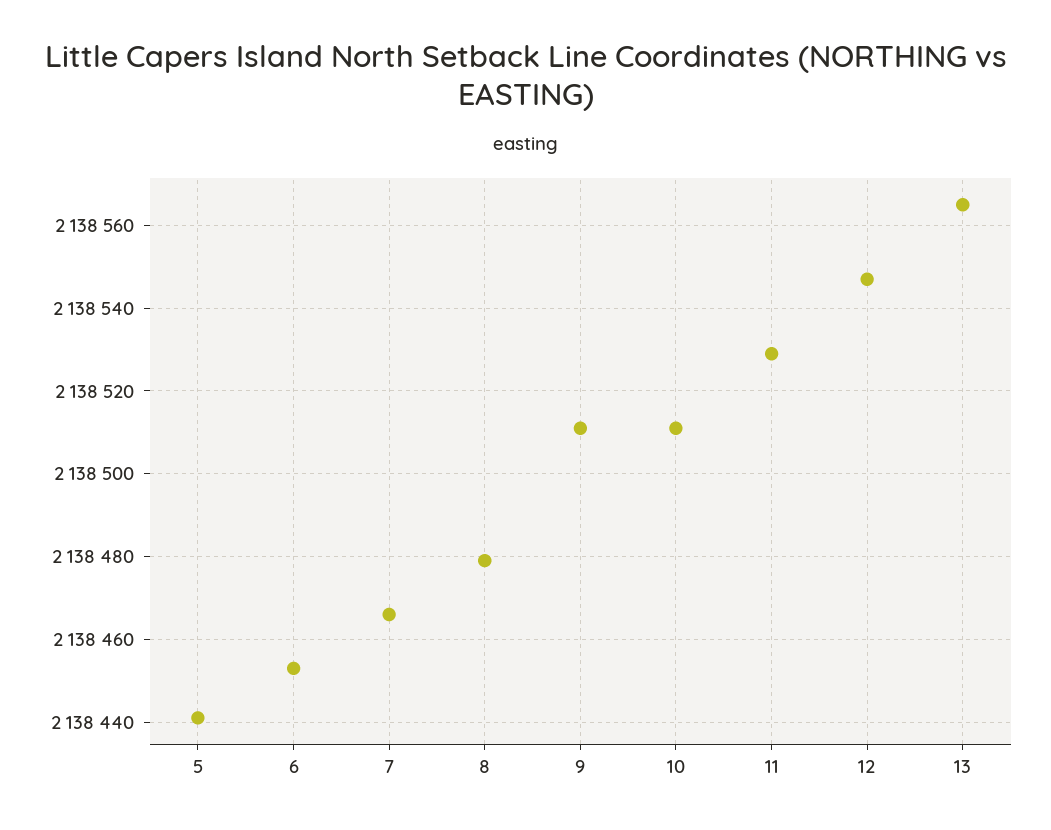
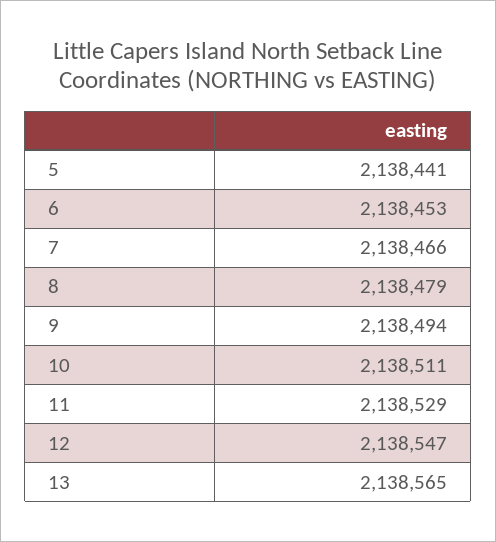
  {
    "5": 2138441,
    "6": 2138453,
    "7": 2138466,
    "8": 2138479,
-   "9": 2138510,
+   "9": 2138494,
    "10": 2138511,
    "11": 2138529,
    "12": 2138547,
    "13": 2138565
  }

